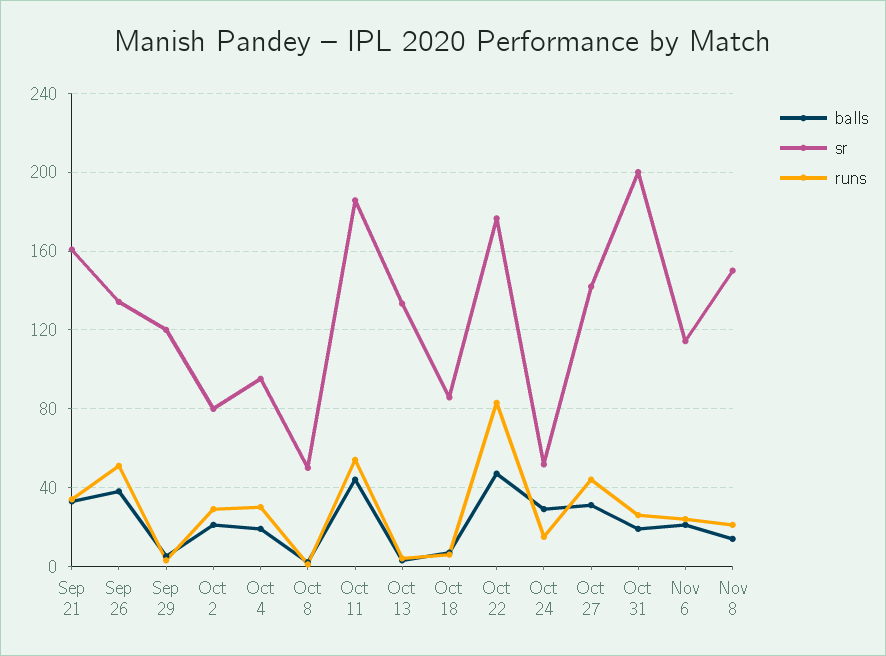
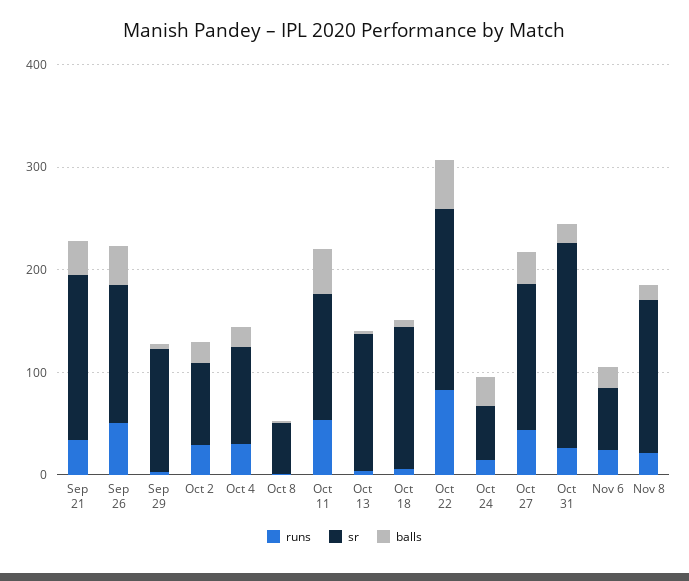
  {
    "balls": {
      "Sep 21": 35,
      "Sep 26": 40,
      "Sep 29": 5,
      "Oct 2": 20,
      "Oct 4": 20,
      "Oct 8": 0,
      "Oct 11": 45,
      "Oct 13": 5,
      "Oct 18": 5,
      "Oct 22": 45,
      "Oct 24": 30,
      "Oct 27": 30,
      "Oct 31": 20,
      "Nov 6": 20,
      "Nov 8": 15
    },
    "sr": {
      "Sep 21": 160,
      "Sep 26": 135,
      "Sep 29": 120,
      "Oct 2": 80,
      "Oct 4": 95,
      "Oct 8": 50,
-     "Oct 11": 185,
+     "Oct 11": 120,
      "Oct 13": 135,
-     "Oct 18": 85,
+     "Oct 18": 140,
      "Oct 22": 175,
      "Oct 24": 50,
      "Oct 27": 140,
      "Oct 31": 200,
-     "Nov 6": 115,
+     "Nov 6": 60,
      "Nov 8": 150
    },
    "runs": {
      "Sep 21": 35,
      "Sep 26": 50,
      "Sep 29": 5,
      "Oct 2": 30,
      "Oct 4": 30,
      "Oct 8": 0,
      "Oct 11": 55,
      "Oct 13": 5,
      "Oct 18": 5,
      "Oct 22": 85,
      "Oct 24": 15,
      "Oct 27": 45,
      "Oct 31": 25,
      "Nov 6": 25,
      "Nov 8": 20
    }
  }

